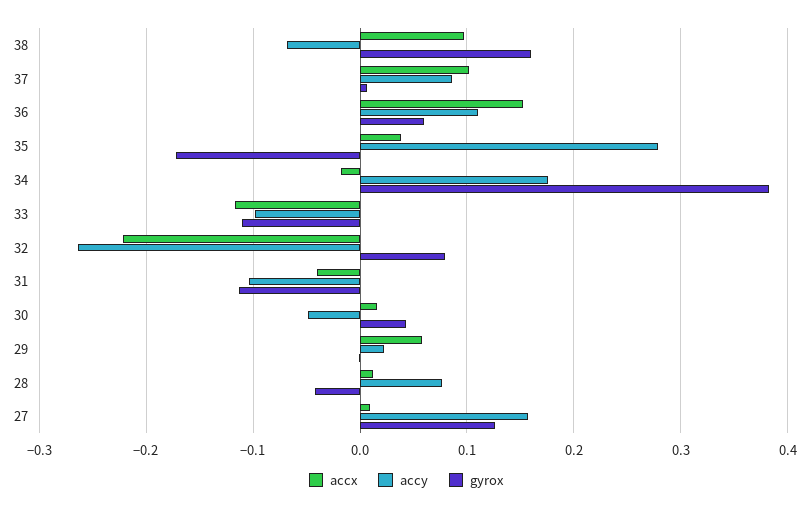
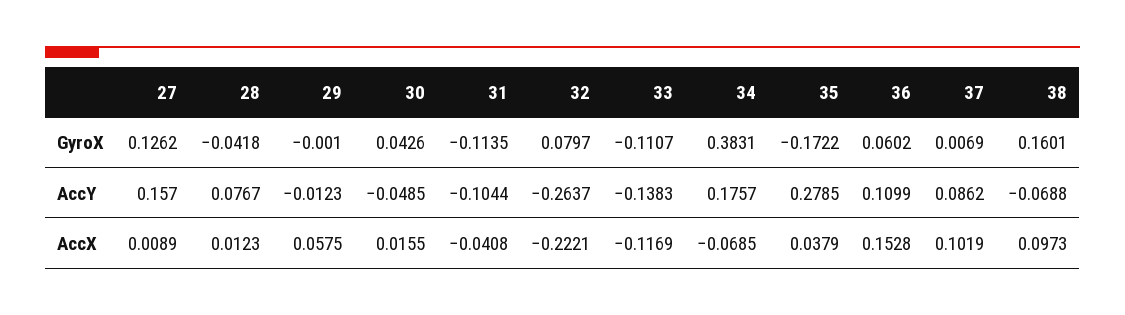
  {
    "accx": {
      "38": 0.0973,
      "37": 0.1019,
      "36": 0.1528,
      "35": 0.0379,
-     "34": -0.02,
+     "34": -0.0685,
      "33": -0.1169,
      "32": -0.2221,
      "31": -0.0408,
      "30": 0.0155,
      "29": 0.0575,
      "28": 0.0123,
      "27": 0.0089
    },
    "accy": {
      "38": -0.0688,
      "37": 0.0862,
      "36": 0.1099,
      "35": 0.2785,
      "34": 0.1757,
-     "33": -0.1,
+     "33": -0.1383,
      "32": -0.2637,
      "31": -0.1044,
      "30": -0.0485,
-     "29": 0.02,
+     "29": -0.0123,
      "28": 0.0767,
      "27": 0.157
    },
    "gyrox": {
      "38": 0.1601,
      "37": 0.0069,
      "36": 0.0602,
      "35": -0.1722,
      "34": 0.3831,
      "33": -0.1107,
      "32": 0.0797,
      "31": -0.1135,
      "30": 0.0426,
      "29": -0.001,
      "28": -0.0418,
      "27": 0.1262
    }
  }

